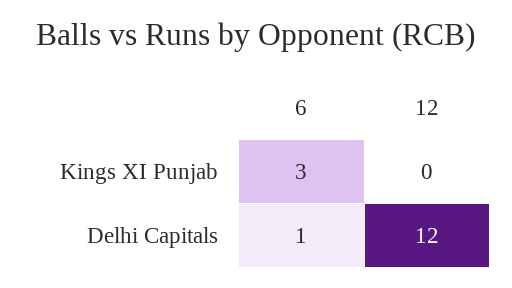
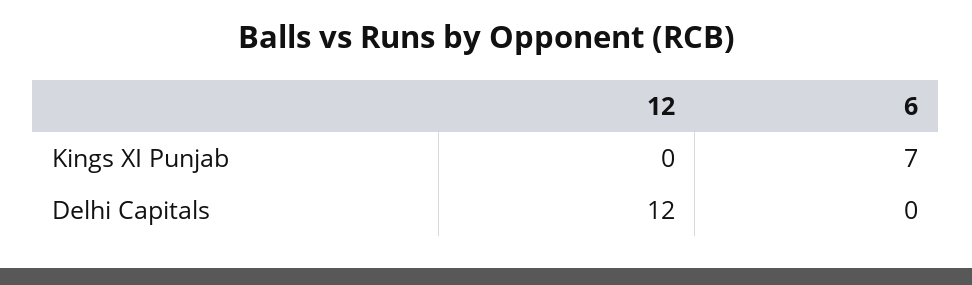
  {
    "6": {
-     "Kings XI Punjab": 3,
+     "Kings XI Punjab": 7,
-     "Delhi Capitals": 1
+     "Delhi Capitals": 0
    },
    "12": {
      "Kings XI Punjab": 0,
      "Delhi Capitals": 12
    }
  }

